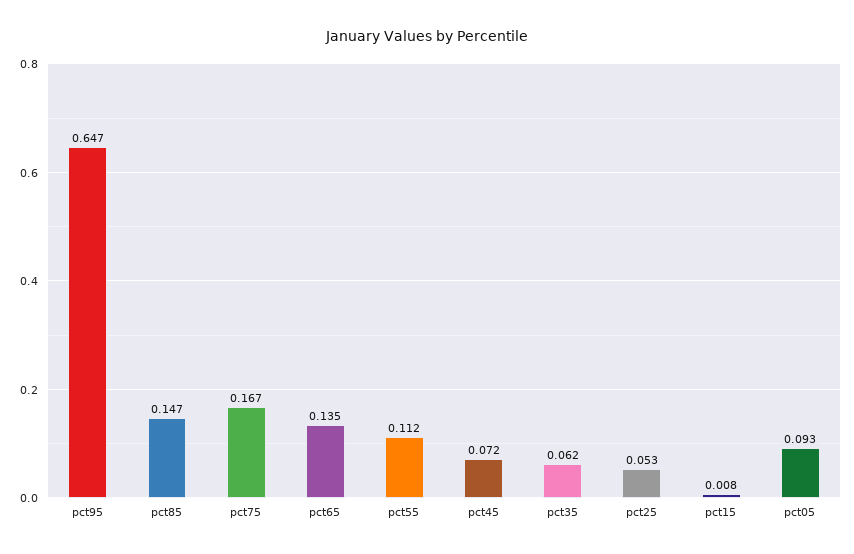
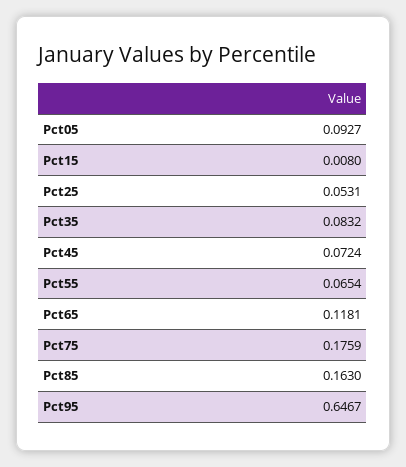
  {
    "pct95": 0.6467,
-   "pct85": 0.147,
+   "pct85": 0.163,
-   "pct75": 0.167,
+   "pct75": 0.1759,
-   "pct65": 0.135,
+   "pct65": 0.1181,
-   "pct55": 0.112,
+   "pct55": 0.0654,
    "pct45": 0.0724,
-   "pct35": 0.062,
+   "pct35": 0.0832,
    "pct25": 0.0531,
    "pct15": 0.008,
    "pct05": 0.0927
  }

